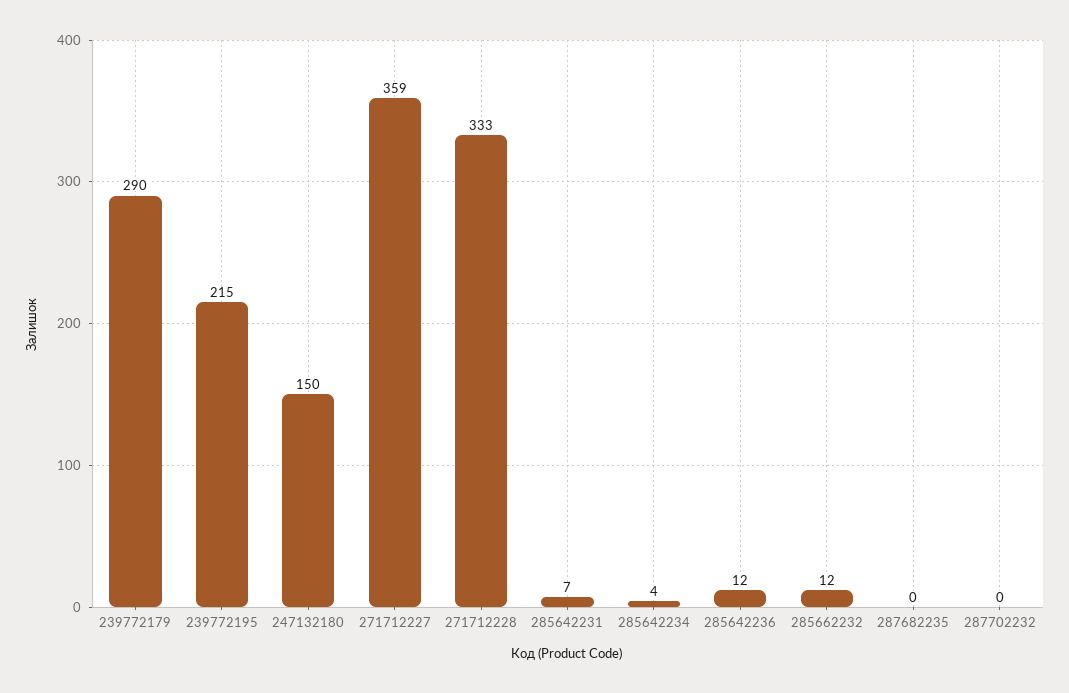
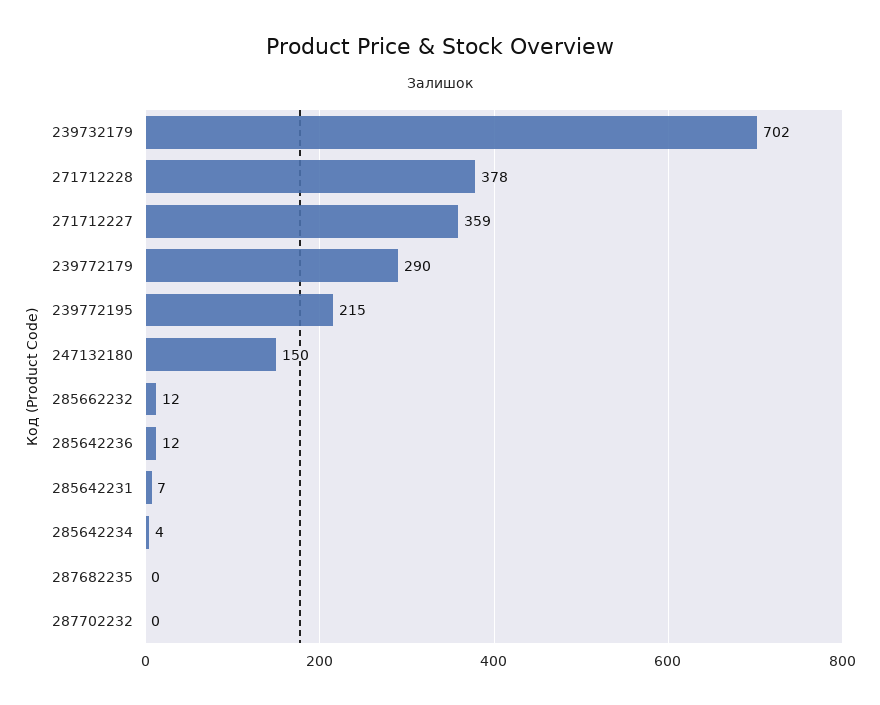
  {
    "239772179": 290,
    "239772195": 215,
    "247132180": 150,
    "271712227": 359,
-   "271712228": 333,
+   "271712228": 378,
    "285642231": 7,
    "285642234": 4,
    "285642236": 12,
    "285662232": 12,
    "287682235": 0,
-   "287702232": 0
+   "287702232": 0,
+   "239732179": 702
  }

